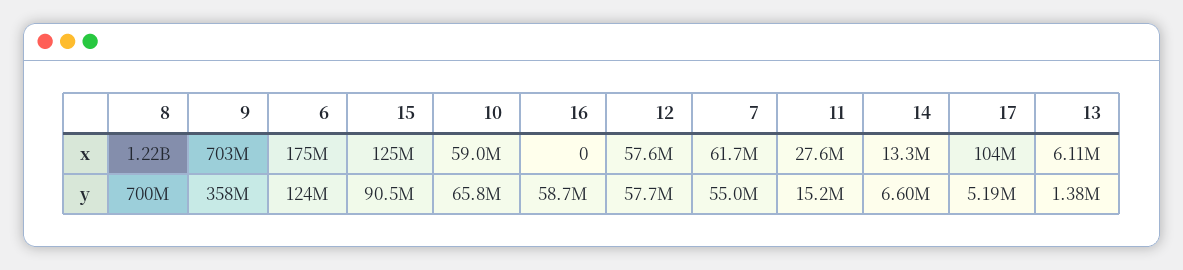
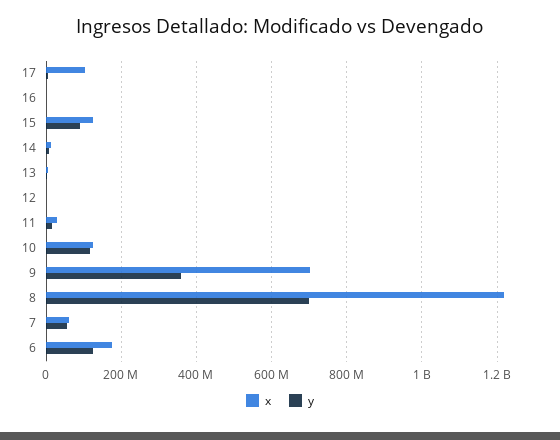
  {
    "x": {
      "8": 1220000000,
      "9": 703000000,
      "6": 175000000,
      "15": 125000000,
-     "10": 59000000,
+     "10": 120000000,
      "16": 0,
-     "12": 57600000,
+     "12": 0,
      "7": 61700000,
      "11": 27600000,
      "14": 13300000,
      "17": 104000000,
      "13": 6110000
    },
    "y": {
      "8": 700000000,
      "9": 358000000,
      "6": 124000000,
      "15": 90500000,
-     "10": 65800000,
+     "10": 120000000,
-     "16": 58700000,
+     "16": 0,
-     "12": 57700000,
+     "12": 0,
      "7": 55000000,
      "11": 15200000,
      "14": 6600000,
      "17": 5190000,
      "13": 1380000
    }
  }

